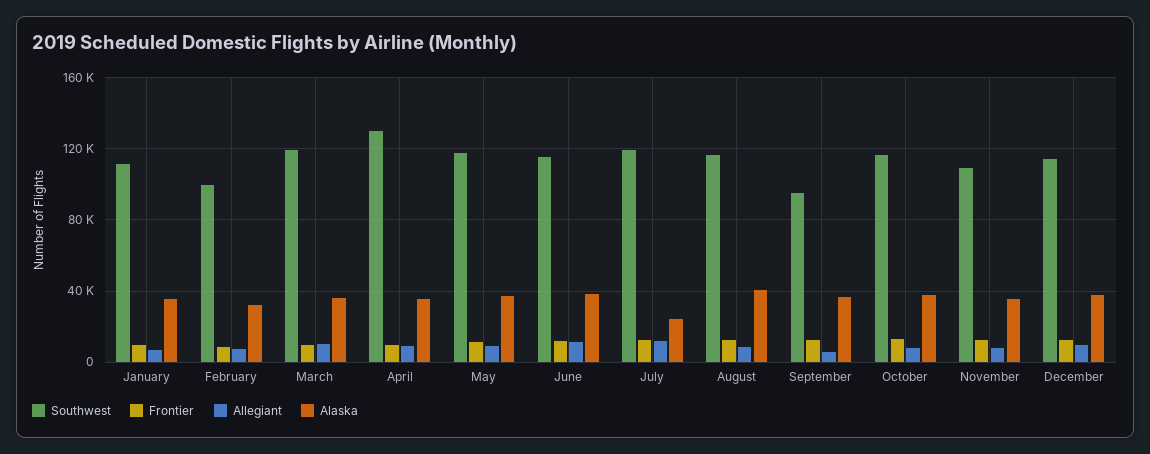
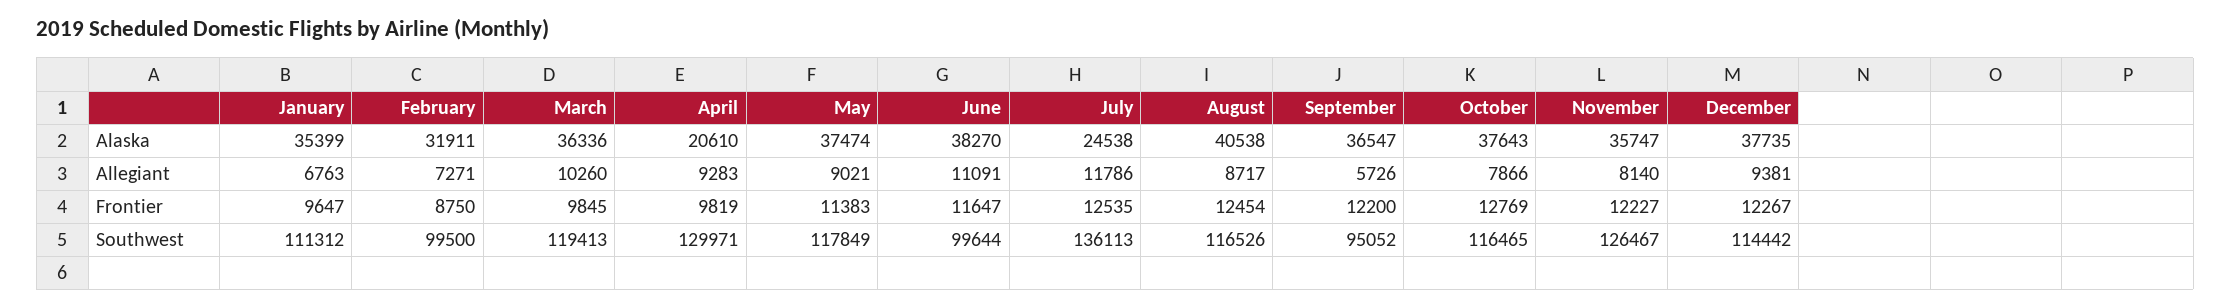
  {
    "Southwest": {
      "January": 111312,
      "February": 99500,
      "March": 119413,
      "April": 129971,
      "May": 117849,
-     "June": 115000,
+     "June": 99644,
-     "July": 120000,
+     "July": 136113,
      "August": 116526,
      "September": 95052,
      "October": 116465,
-     "November": 110000,
+     "November": 126467,
      "December": 114442
    },
    "Frontier": {
      "January": 9647,
      "February": 8750,
      "March": 9845,
      "April": 9819,
      "May": 11383,
      "June": 11647,
      "July": 12535,
      "August": 12454,
      "September": 12200,
      "October": 12769,
      "November": 12227,
      "December": 12267
    },
    "Allegiant": {
      "January": 6763,
      "February": 7271,
      "March": 10260,
      "April": 9283,
      "May": 9021,
      "June": 11091,
      "July": 11786,
      "August": 8717,
      "September": 5726,
      "October": 7866,
      "November": 8140,
      "December": 9381
    },
    "Alaska": {
      "January": 35399,
      "February": 31911,
      "March": 36336,
-     "April": 35000,
+     "April": 20610,
      "May": 37474,
      "June": 38270,
      "July": 24538,
      "August": 40538,
      "September": 36547,
      "October": 37643,
      "November": 35747,
      "December": 37735
    }
  }

